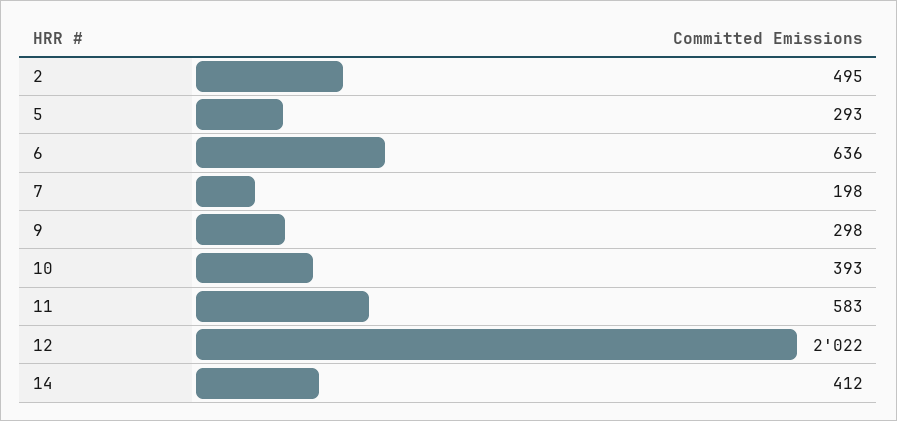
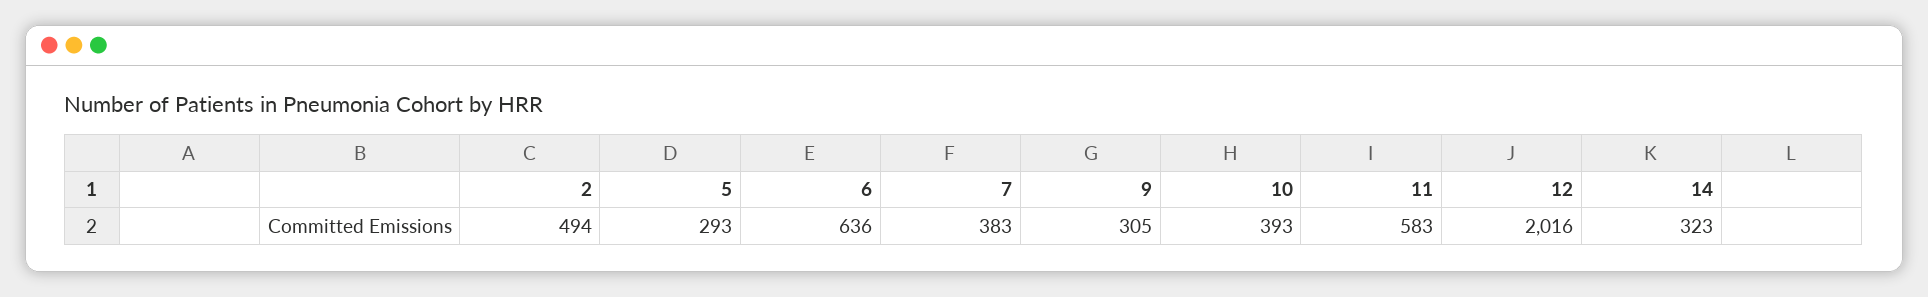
  {
-   "2": 495,
+   "2": 494,
    "5": 293,
    "6": 636,
-   "7": 198,
+   "7": 383,
-   "9": 298,
+   "9": 305,
    "10": 393,
    "11": 583,
-   "12": 2022,
+   "12": 2016,
-   "14": 412
+   "14": 323
  }

